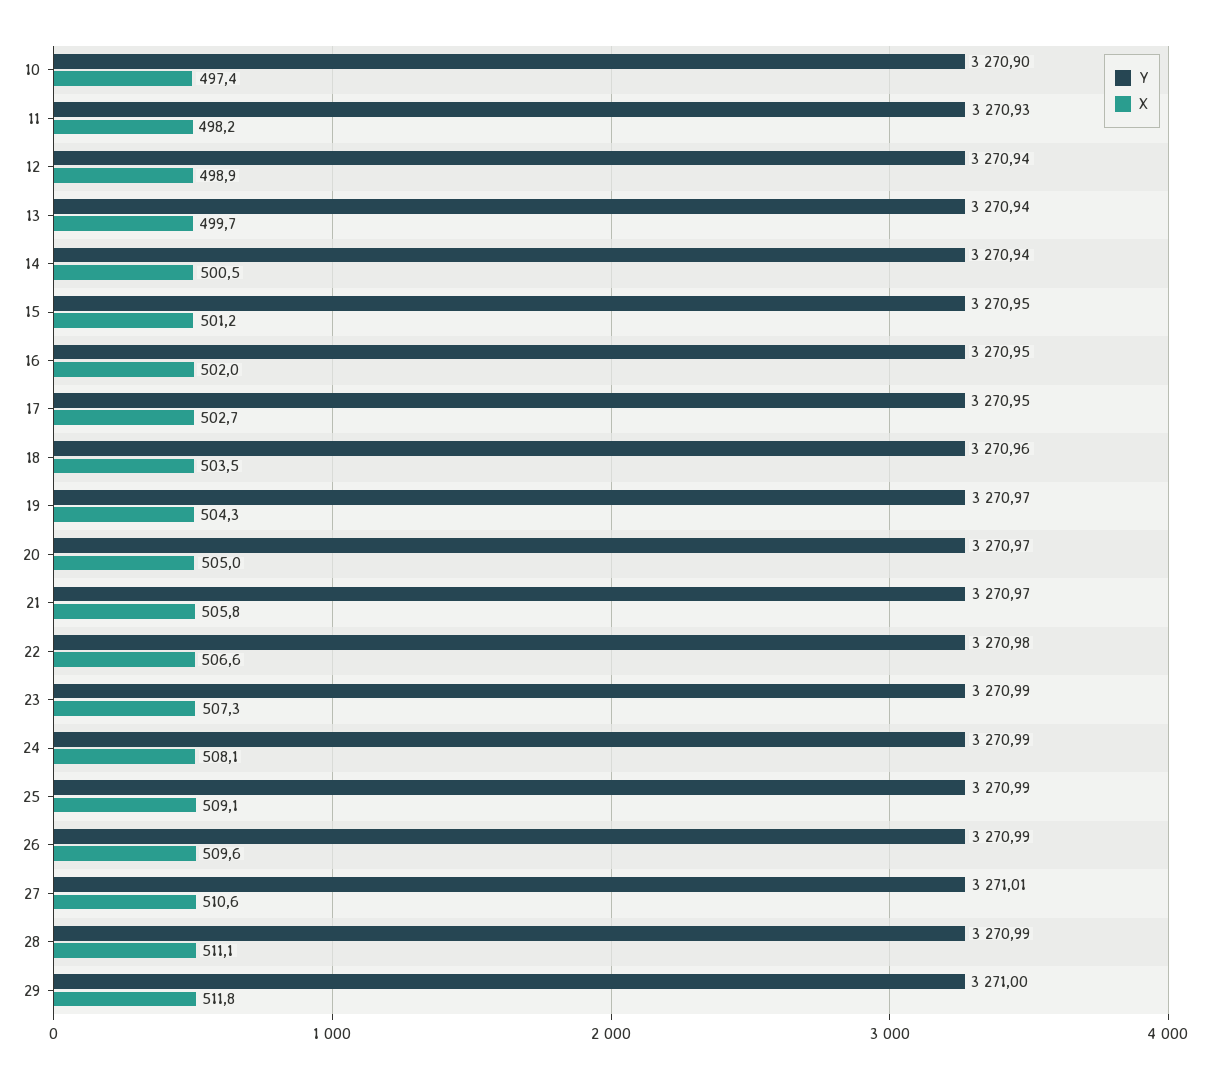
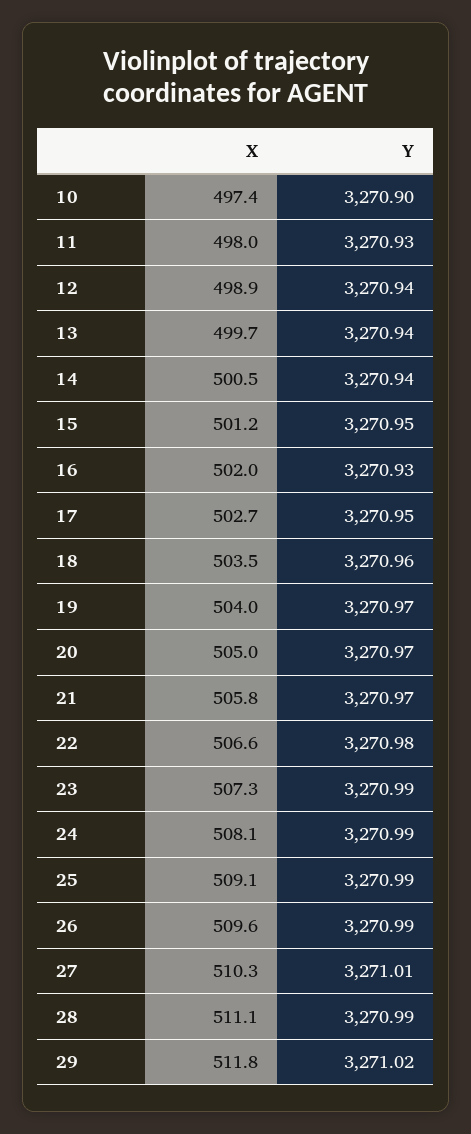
  {
    "Y": {
      "10": 3270.9,
      "11": 3270.93,
      "12": 3270.94,
      "13": 3270.94,
      "14": 3270.94,
      "15": 3270.95,
-     "16": 3270.95,
+     "16": 3270.93,
      "17": 3270.95,
      "18": 3270.96,
      "19": 3270.97,
      "20": 3270.97,
      "21": 3270.97,
      "22": 3270.98,
      "23": 3270.99,
      "24": 3270.99,
      "25": 3270.99,
      "26": 3270.99,
      "27": 3271.01,
      "28": 3270.99,
-     "29": 3271
+     "29": 3271.02
    },
    "X": {
      "10": 497.4,
-     "11": 498.2,
+     "11": 498,
      "12": 498.9,
      "13": 499.7,
      "14": 500.5,
      "15": 501.2,
      "16": 502,
      "17": 502.7,
      "18": 503.5,
-     "19": 504.3,
+     "19": 504,
      "20": 505,
      "21": 505.8,
      "22": 506.6,
      "23": 507.3,
      "24": 508.1,
      "25": 509.1,
      "26": 509.6,
-     "27": 510.6,
+     "27": 510.3,
      "28": 511.1,
      "29": 511.8
    }
  }

